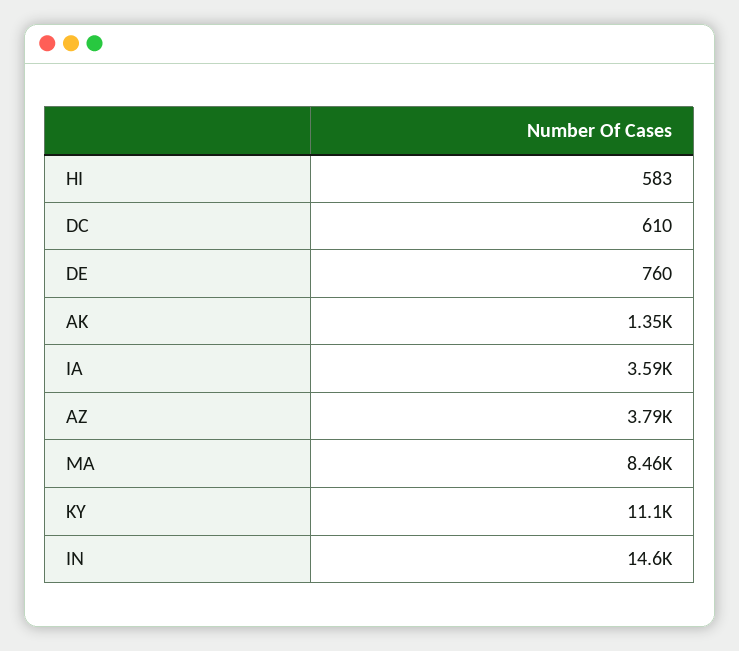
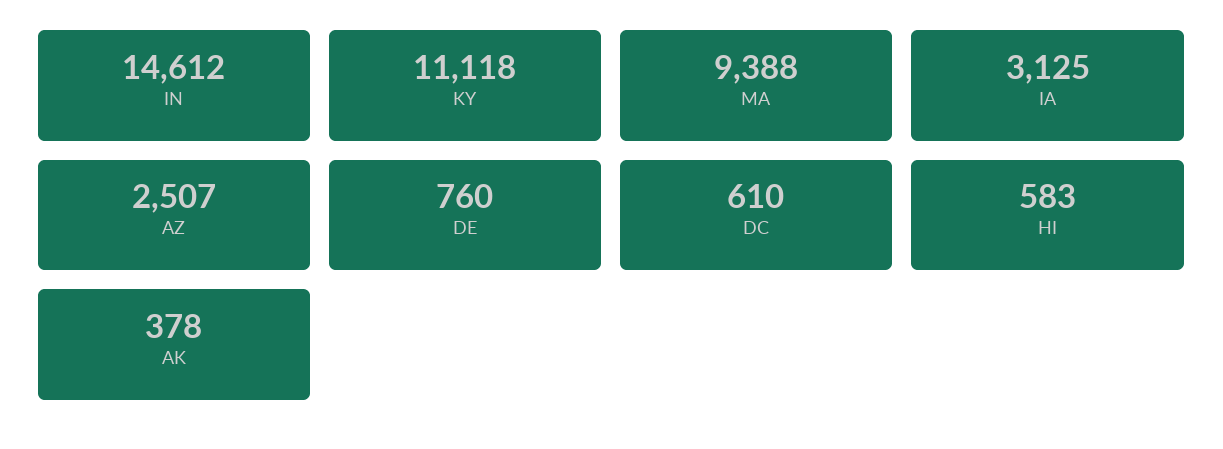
  {
    "HI": 583,
    "DC": 610,
    "DE": 760,
-   "AK": 1350,
+   "AK": 378,
-   "IA": 3590,
+   "IA": 3125,
-   "AZ": 3790,
+   "AZ": 2507,
-   "MA": 8460,
+   "MA": 9388,
    "KY": 11118,
    "IN": 14612
  }

